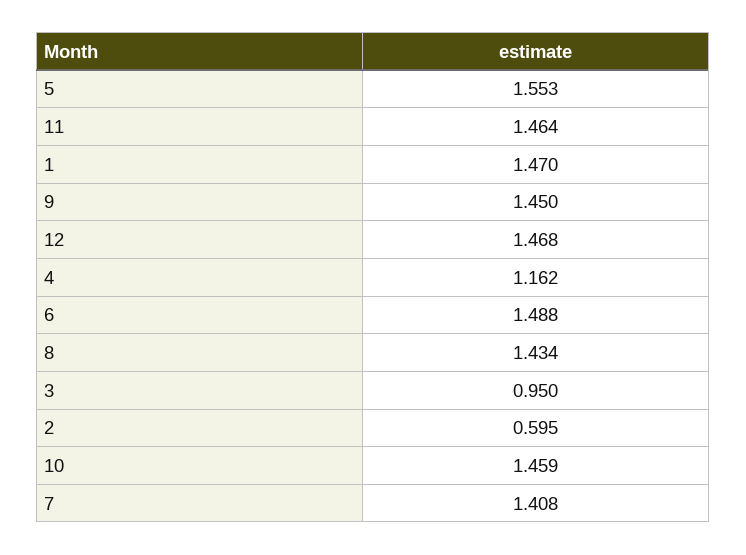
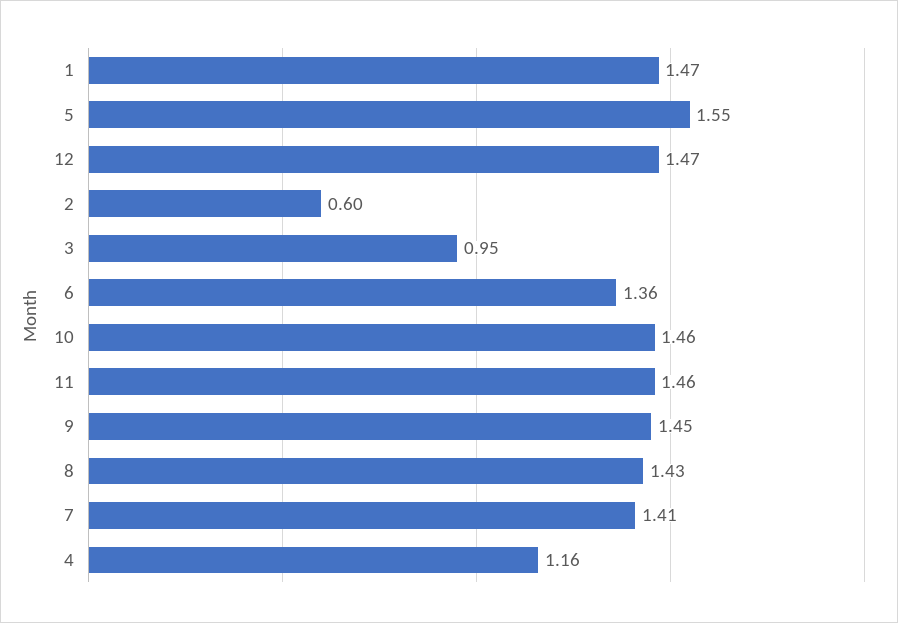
  {
    "5": 1.553,
    "11": 1.464,
    "1": 1.47,
    "9": 1.45,
    "12": 1.468,
    "4": 1.162,
-   "6": 1.488,
+   "6": 1.36,
    "8": 1.434,
    "3": 0.95,
    "2": 0.595,
    "10": 1.459,
    "7": 1.408
  }

